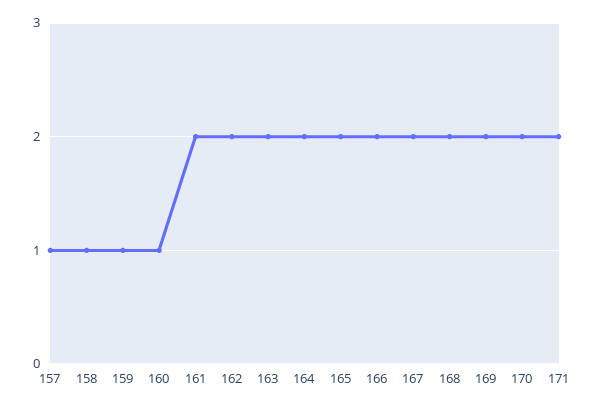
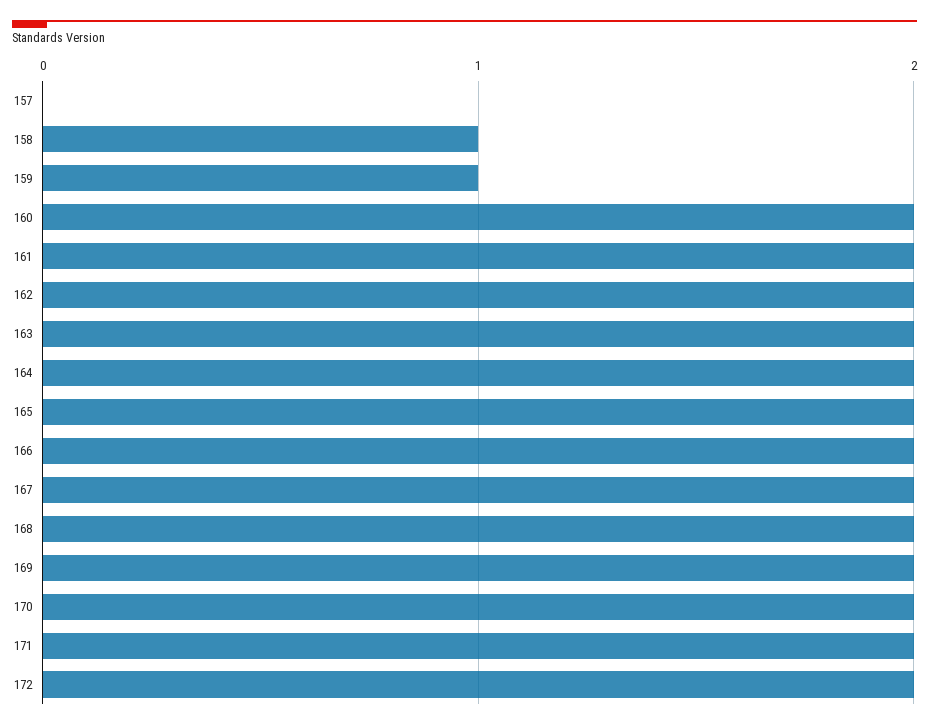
  {
-   "157": 1,
+   "157": 0,
    "158": 1,
    "159": 1,
-   "160": 1,
+   "160": 2,
    "161": 2,
    "162": 2,
    "163": 2,
    "164": 2,
    "165": 2,
    "166": 2,
    "167": 2,
    "168": 2,
    "169": 2,
    "170": 2,
-   "171": 2
+   "171": 2,
+   "172": 2
  }

